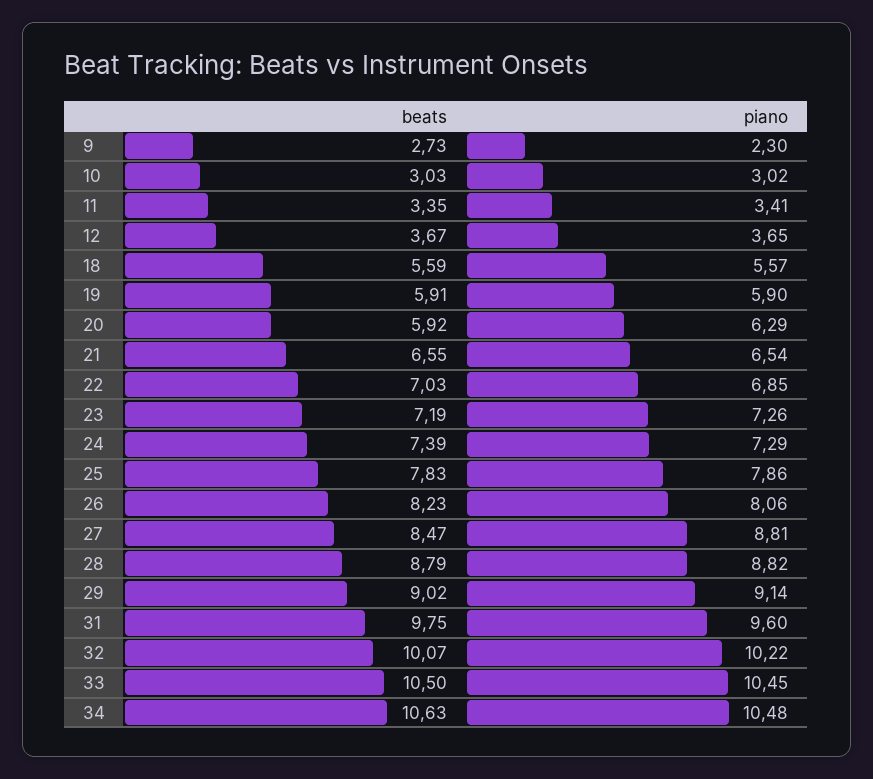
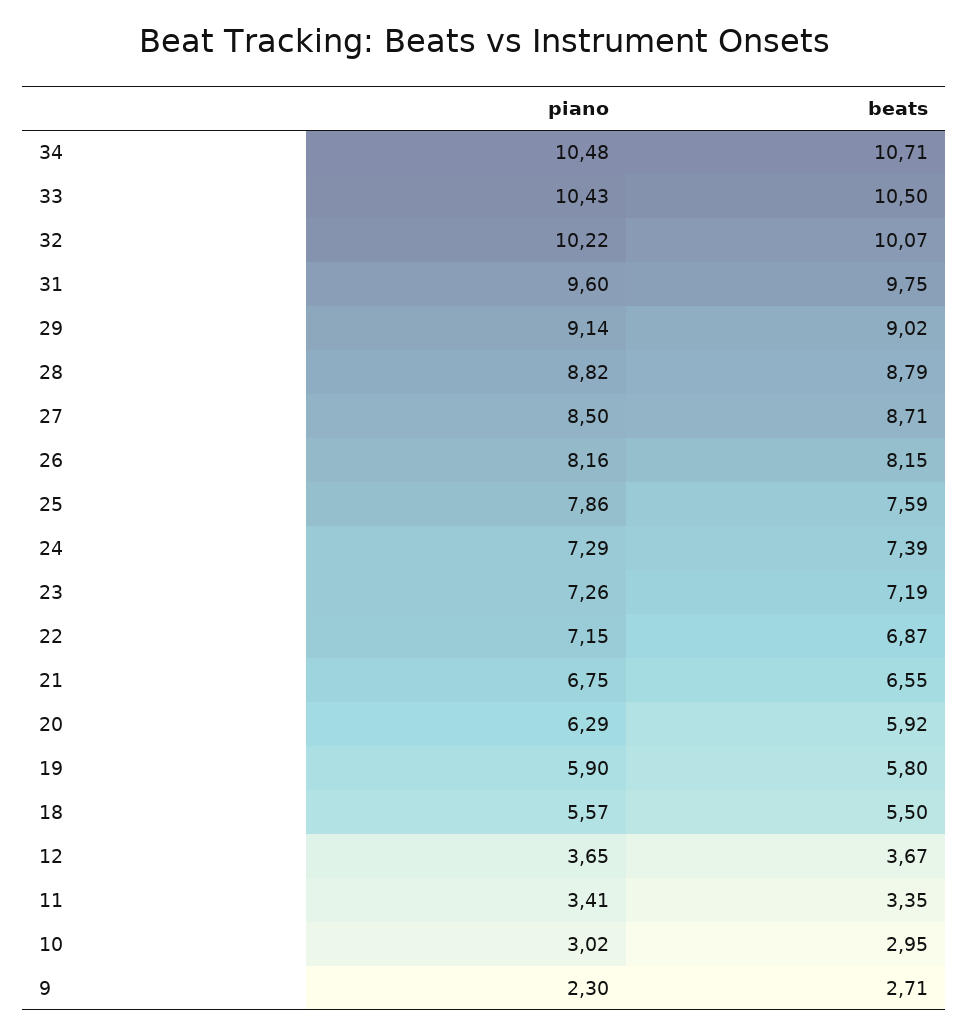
  {
    "beats": {
-     "9": 2.73,
+     "9": 2.71,
-     "10": 3.03,
+     "10": 2.95,
      "11": 3.35,
      "12": 3.67,
-     "18": 5.59,
+     "18": 5.5,
-     "19": 5.91,
+     "19": 5.8,
      "20": 5.92,
      "21": 6.55,
-     "22": 7.03,
+     "22": 6.87,
      "23": 7.19,
      "24": 7.39,
-     "25": 7.83,
+     "25": 7.59,
-     "26": 8.23,
+     "26": 8.15,
-     "27": 8.47,
+     "27": 8.71,
      "28": 8.79,
      "29": 9.02,
      "31": 9.75,
      "32": 10.07,
      "33": 10.5,
-     "34": 10.63
+     "34": 10.71
    },
    "piano": {
      "9": 2.3,
      "10": 3.02,
      "11": 3.41,
      "12": 3.65,
      "18": 5.57,
      "19": 5.9,
      "20": 6.29,
-     "21": 6.54,
+     "21": 6.75,
-     "22": 6.85,
+     "22": 7.15,
      "23": 7.26,
      "24": 7.29,
      "25": 7.86,
-     "26": 8.06,
+     "26": 8.16,
-     "27": 8.81,
+     "27": 8.5,
      "28": 8.82,
      "29": 9.14,
      "31": 9.6,
      "32": 10.22,
-     "33": 10.45,
+     "33": 10.43,
      "34": 10.48
    }
  }

